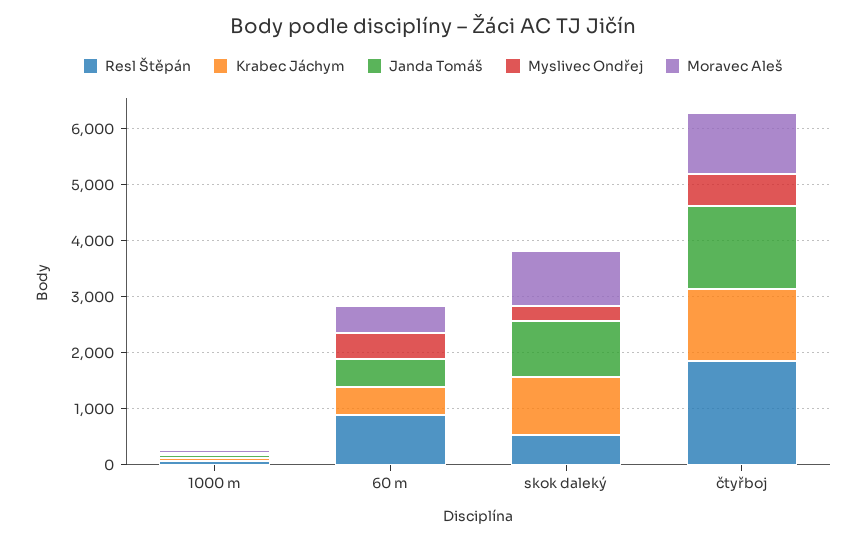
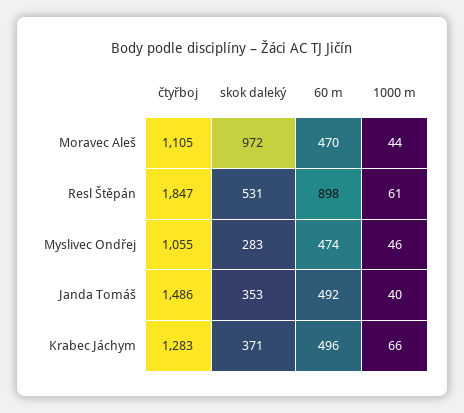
  {
    "Resl Štěpán": {
      "1000 m": 61,
      "60 m": 898,
      "skok daleký": 531,
      "čtyřboj": 1847
    },
    "Krabec Jáchym": {
      "1000 m": 66,
      "60 m": 496,
-     "skok daleký": 1000,
+     "skok daleký": 371,
      "čtyřboj": 1283
    },
    "Janda Tomáš": {
      "1000 m": 40,
      "60 m": 492,
-     "skok daleký": 1000,
+     "skok daleký": 353,
      "čtyřboj": 1486
    },
    "Myslivec Ondřej": {
      "1000 m": 46,
      "60 m": 474,
      "skok daleký": 283,
-     "čtyřboj": 600
+     "čtyřboj": 1055
    },
    "Moravec Aleš": {
      "1000 m": 44,
      "60 m": 470,
      "skok daleký": 972,
      "čtyřboj": 1105
    }
  }

